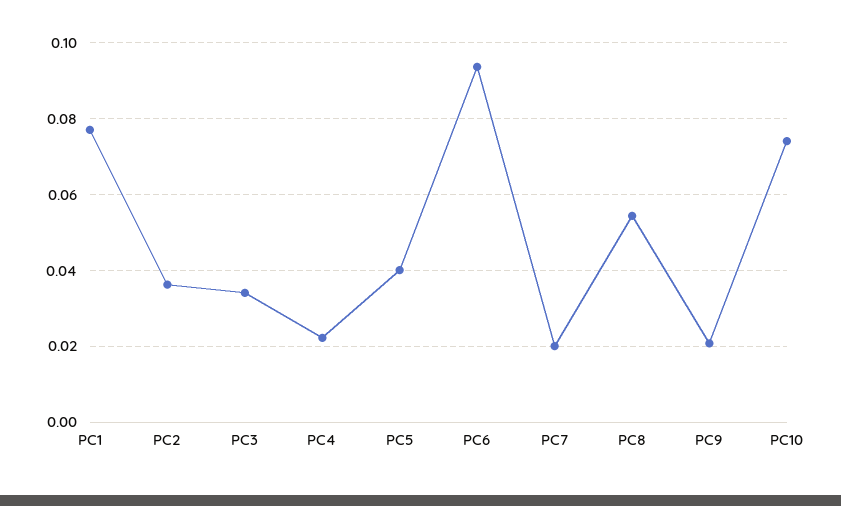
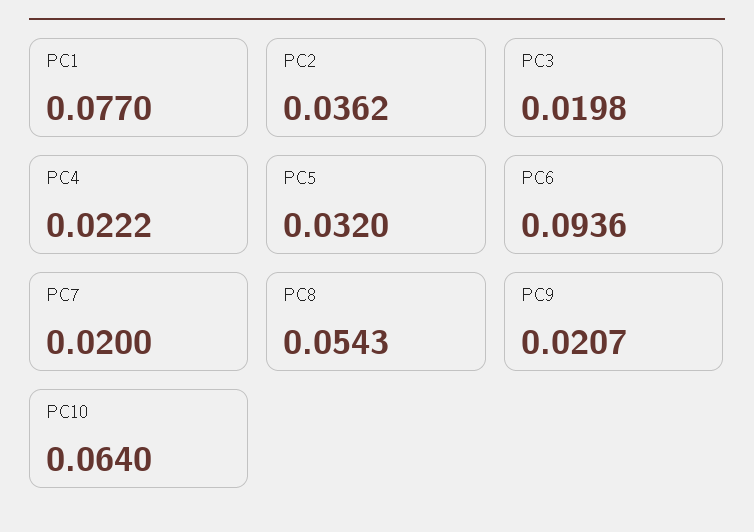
  {
    "PC1": 0.077,
    "PC2": 0.0362,
-   "PC3": 0.034,
+   "PC3": 0.0198,
    "PC4": 0.0222,
-   "PC5": 0.04,
+   "PC5": 0.032,
    "PC6": 0.0936,
    "PC7": 0.02,
    "PC8": 0.0543,
    "PC9": 0.0207,
-   "PC10": 0.074
+   "PC10": 0.064
  }

